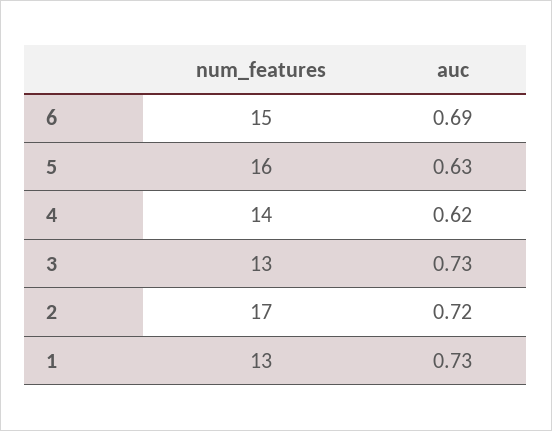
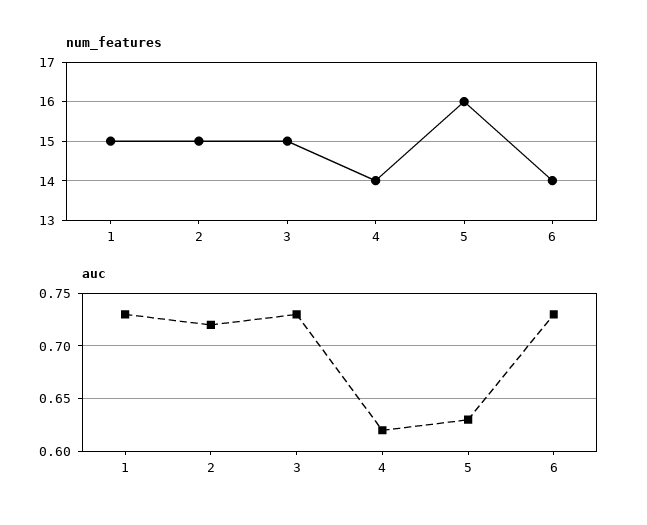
  {
    "num_features": {
-     "6": 15,
+     "6": 14,
      "5": 16,
      "4": 14,
-     "3": 13,
+     "3": 15,
-     "2": 17,
+     "2": 15,
-     "1": 13
+     "1": 15
    },
    "auc": {
-     "6": 0.69,
+     "6": 0.73,
      "5": 0.63,
      "4": 0.62,
      "3": 0.73,
      "2": 0.72,
      "1": 0.73
    }
  }

